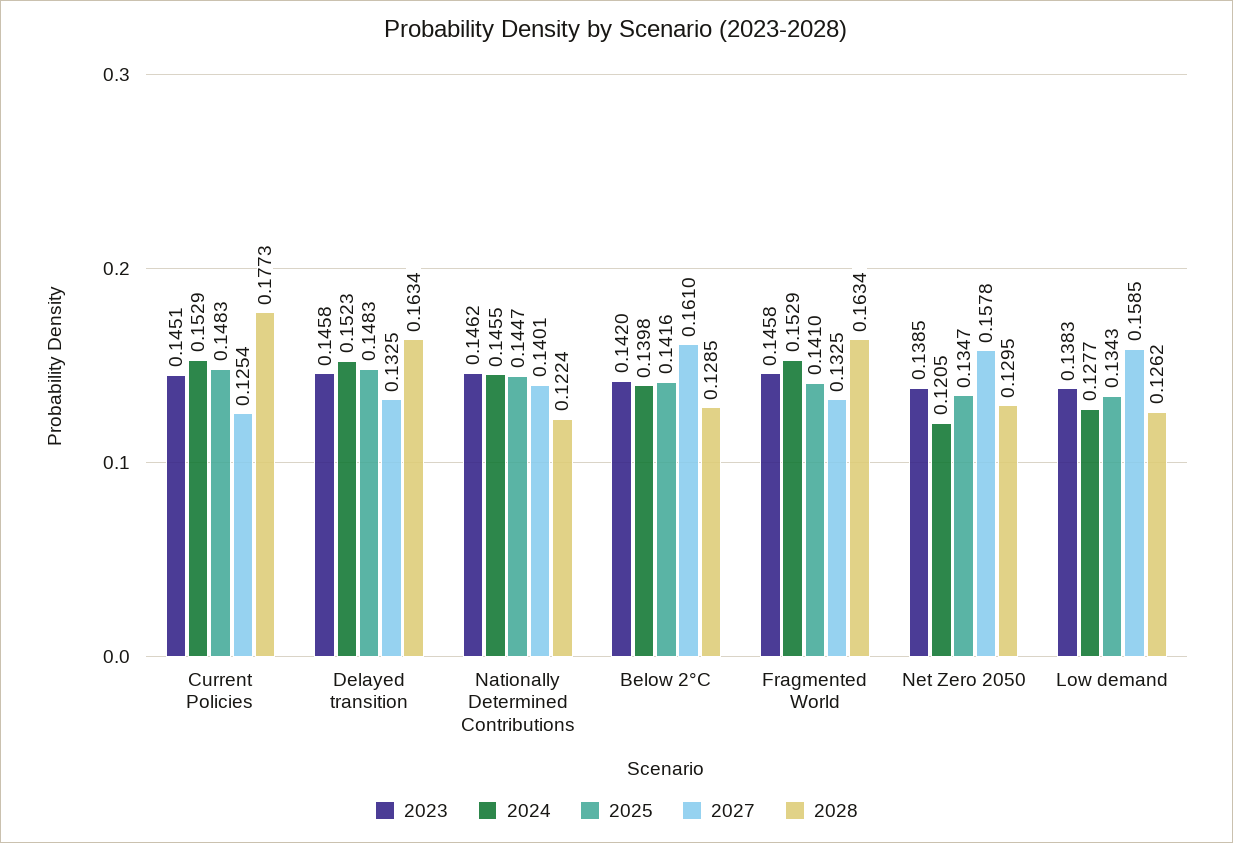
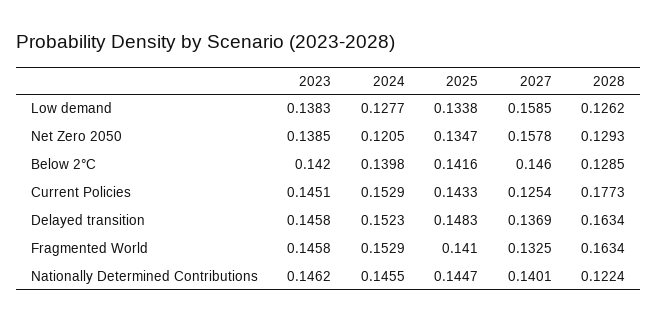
  {
    "2023": {
      "Current Policies": 0.1451,
      "Delayed transition": 0.1458,
      "Nationally Determined Contributions": 0.1462,
      "Below 2°C": 0.142,
      "Fragmented World": 0.1458,
      "Net Zero 2050": 0.1385,
      "Low demand": 0.1383
    },
    "2024": {
      "Current Policies": 0.1529,
      "Delayed transition": 0.1523,
      "Nationally Determined Contributions": 0.1455,
      "Below 2°C": 0.1398,
      "Fragmented World": 0.1529,
      "Net Zero 2050": 0.1205,
      "Low demand": 0.1277
    },
    "2025": {
-     "Current Policies": 0.1483,
+     "Current Policies": 0.1433,
      "Delayed transition": 0.1483,
      "Nationally Determined Contributions": 0.1447,
      "Below 2°C": 0.1416,
      "Fragmented World": 0.141,
      "Net Zero 2050": 0.1347,
-     "Low demand": 0.1343
+     "Low demand": 0.1338
    },
    "2027": {
      "Current Policies": 0.1254,
-     "Delayed transition": 0.1325,
+     "Delayed transition": 0.1369,
      "Nationally Determined Contributions": 0.1401,
-     "Below 2°C": 0.161,
+     "Below 2°C": 0.146,
      "Fragmented World": 0.1325,
      "Net Zero 2050": 0.1578,
      "Low demand": 0.1585
    },
    "2028": {
      "Current Policies": 0.1773,
      "Delayed transition": 0.1634,
      "Nationally Determined Contributions": 0.1224,
      "Below 2°C": 0.1285,
      "Fragmented World": 0.1634,
-     "Net Zero 2050": 0.1295,
+     "Net Zero 2050": 0.1293,
      "Low demand": 0.1262
    }
  }

